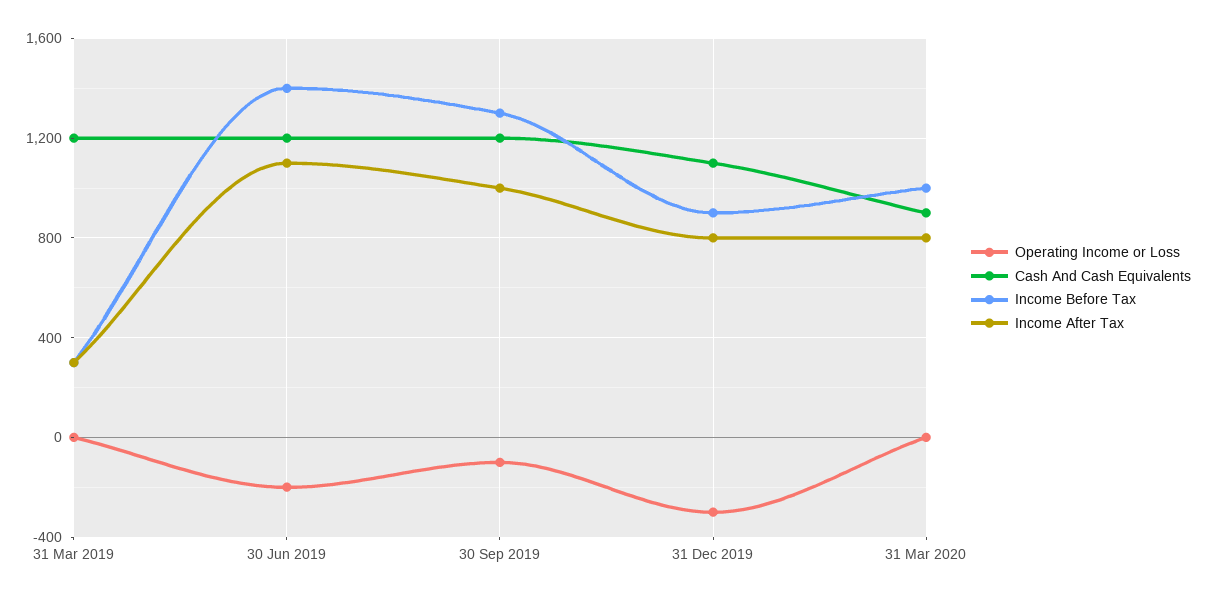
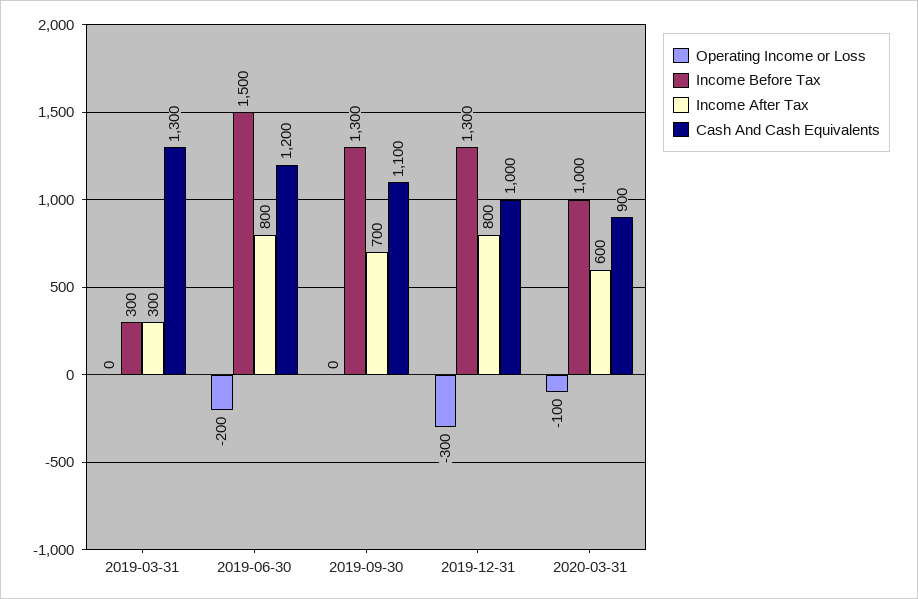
  {
    "Operating Income or Loss": {
      "31 Mar 2019": 0,
      "30 Jun 2019": -200,
-     "30 Sep 2019": -100,
+     "30 Sep 2019": 0,
      "31 Dec 2019": -300,
-     "31 Mar 2020": 0
+     "31 Mar 2020": -100
    },
    "Cash And Cash Equivalents": {
-     "31 Mar 2019": 1200,
+     "31 Mar 2019": 1300,
      "30 Jun 2019": 1200,
-     "30 Sep 2019": 1200,
+     "30 Sep 2019": 1100,
-     "31 Dec 2019": 1100,
+     "31 Dec 2019": 1000,
      "31 Mar 2020": 900
    },
    "Income Before Tax": {
      "31 Mar 2019": 300,
-     "30 Jun 2019": 1400,
+     "30 Jun 2019": 1500,
      "30 Sep 2019": 1300,
-     "31 Dec 2019": 900,
+     "31 Dec 2019": 1300,
      "31 Mar 2020": 1000
    },
    "Income After Tax": {
      "31 Mar 2019": 300,
-     "30 Jun 2019": 1100,
+     "30 Jun 2019": 800,
-     "30 Sep 2019": 1000,
+     "30 Sep 2019": 700,
      "31 Dec 2019": 800,
-     "31 Mar 2020": 800
+     "31 Mar 2020": 600
    }
  }

